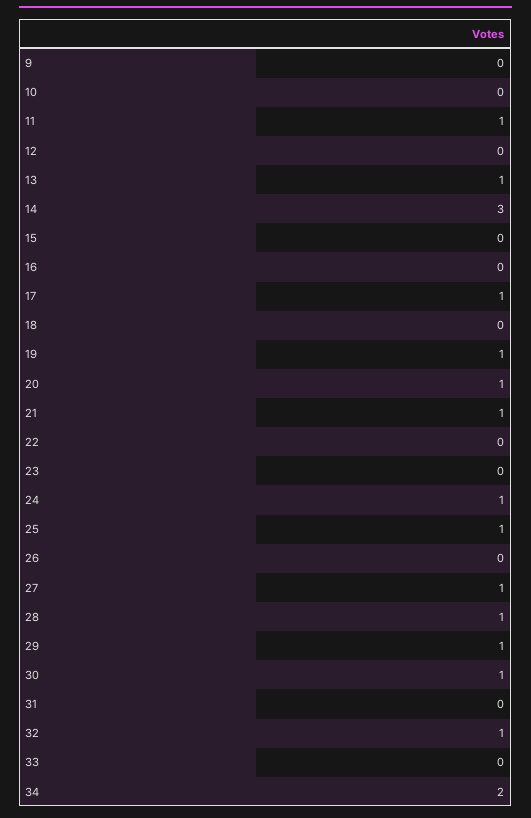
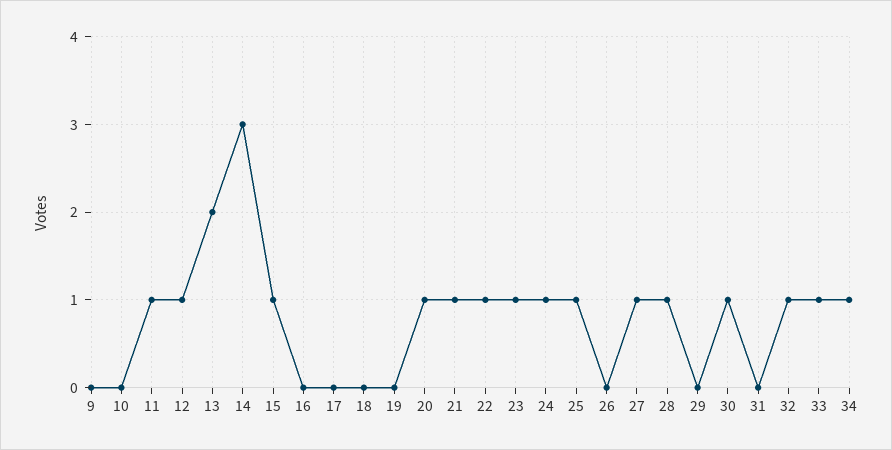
  {
    "9": 0,
    "10": 0,
    "11": 1,
-   "12": 0,
+   "12": 1,
-   "13": 1,
+   "13": 2,
    "14": 3,
-   "15": 0,
+   "15": 1,
    "16": 0,
-   "17": 1,
+   "17": 0,
    "18": 0,
-   "19": 1,
+   "19": 0,
    "20": 1,
    "21": 1,
-   "22": 0,
+   "22": 1,
-   "23": 0,
+   "23": 1,
    "24": 1,
    "25": 1,
    "26": 0,
    "27": 1,
    "28": 1,
-   "29": 1,
+   "29": 0,
    "30": 1,
    "31": 0,
    "32": 1,
-   "33": 0,
+   "33": 1,
-   "34": 2
+   "34": 1
  }

